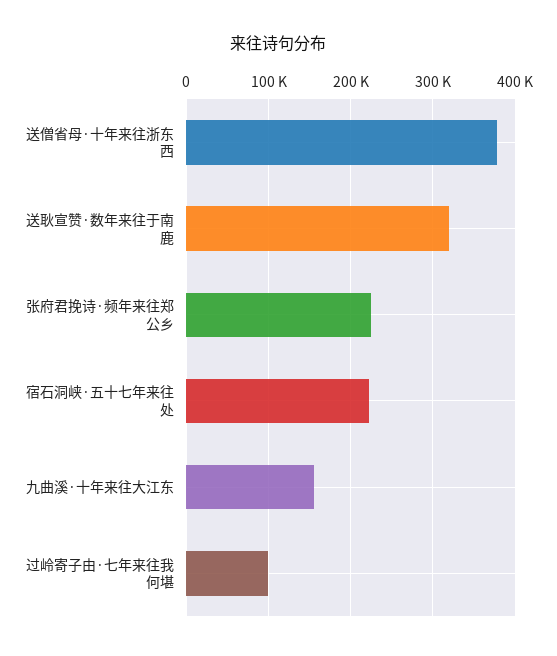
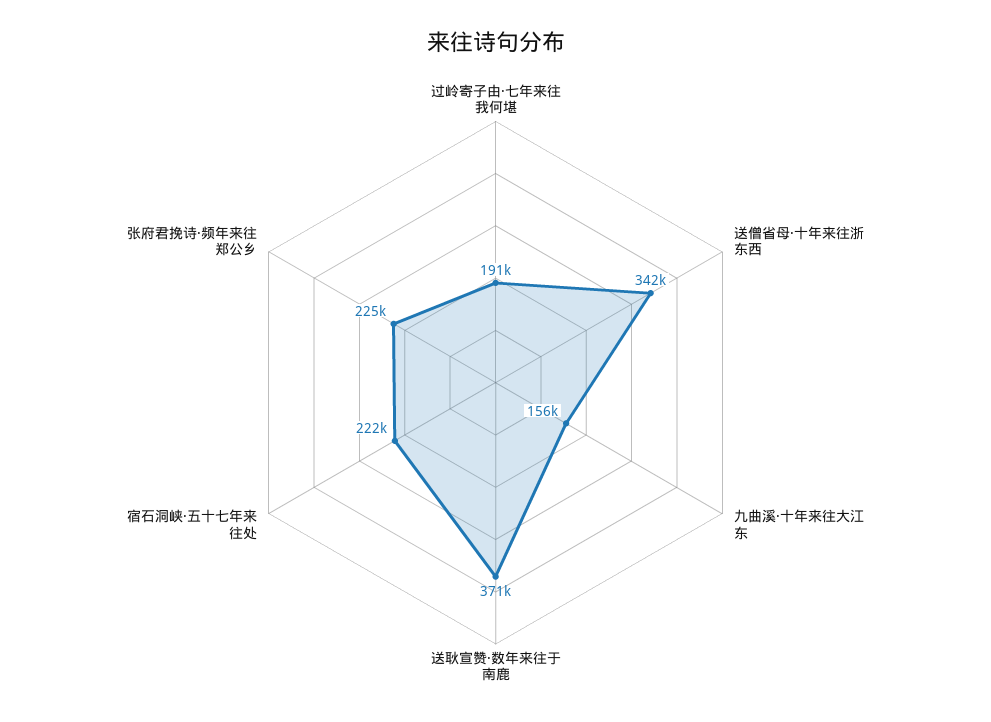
  {
-   "送僧省母·十年来往浙东西": 380000,
+   "送僧省母·十年来往浙东西": 342000,
-   "送耿宣赞·数年来往于南鹿": 320000,
+   "送耿宣赞·数年来往于南鹿": 371000,
    "张府君挽诗·频年来往郑公乡": 225000,
    "宿石洞峡·五十七年来往处": 222000,
    "九曲溪·十年来往大江东": 156000,
-   "过岭寄子由·七年来往我何堪": 100000
+   "过岭寄子由·七年来往我何堪": 191000
  }

